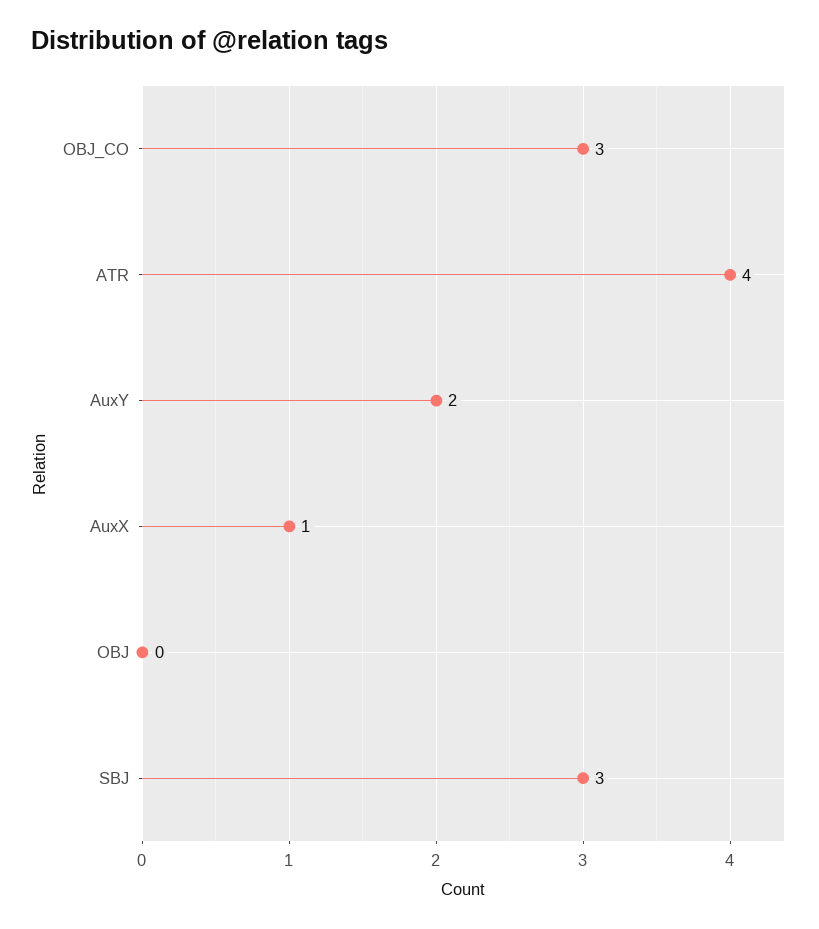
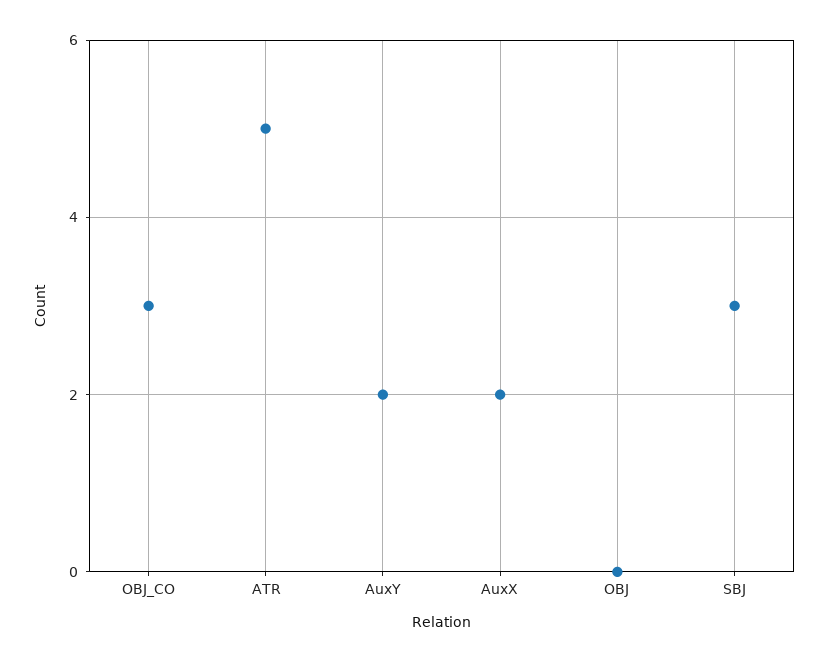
  {
    "OBJ_CO": 3,
-   "ATR": 4,
+   "ATR": 5,
    "AuxY": 2,
-   "AuxX": 1,
+   "AuxX": 2,
    "OBJ": 0,
    "SBJ": 3
  }

